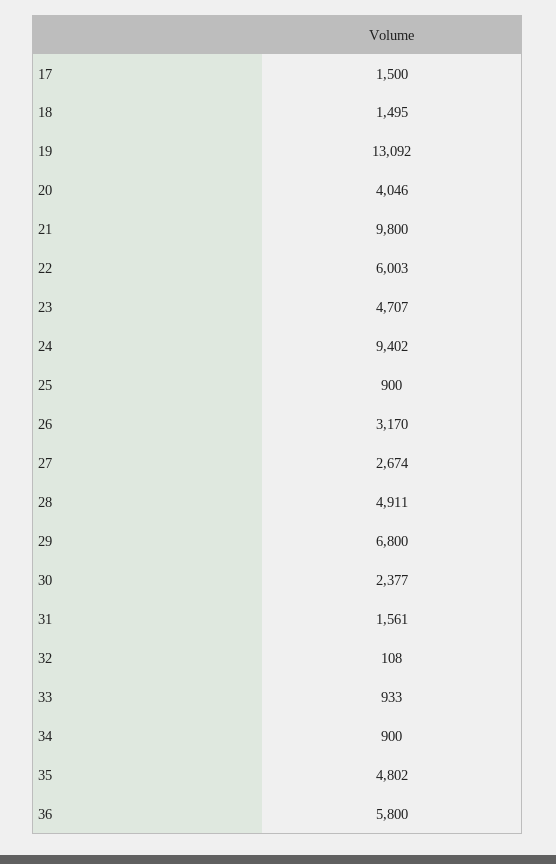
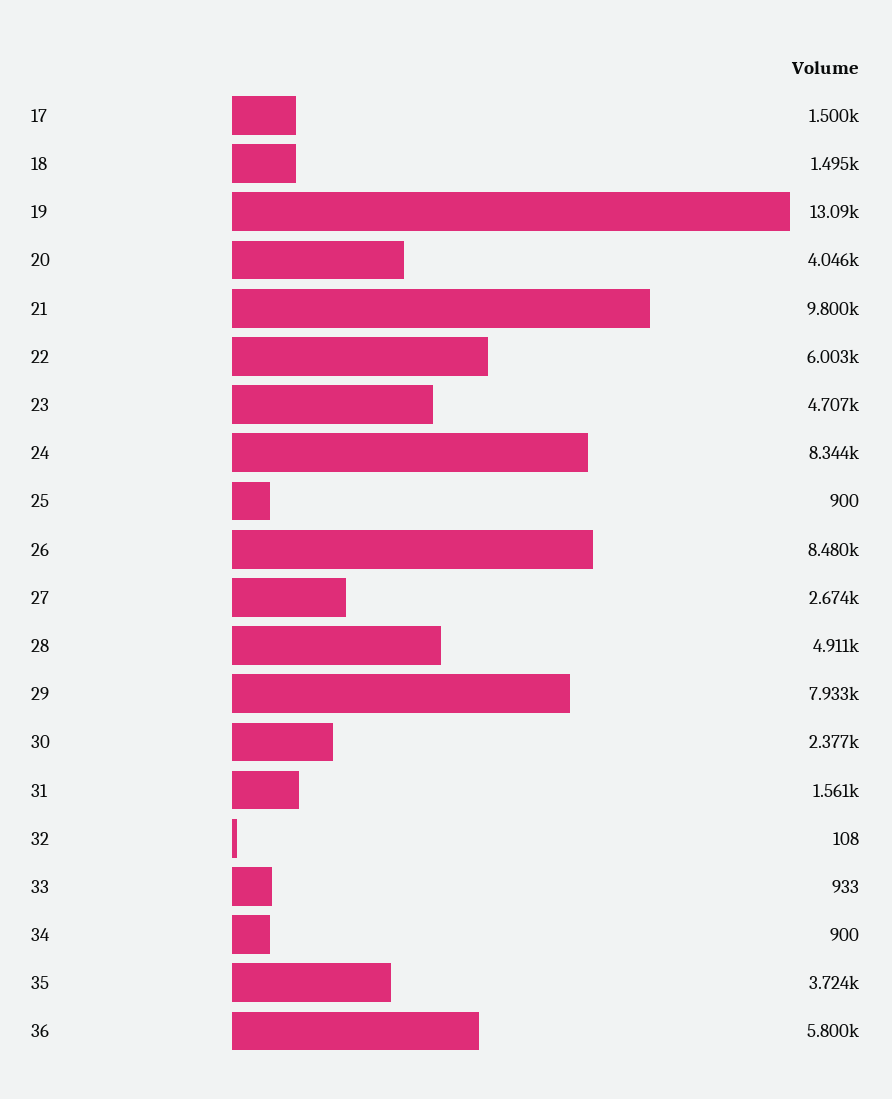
  {
    "17": 1500,
    "18": 1495,
    "19": 13092,
    "20": 4046,
    "21": 9800,
    "22": 6003,
    "23": 4707,
-   "24": 9402,
+   "24": 8344,
    "25": 900,
-   "26": 3170,
+   "26": 8480,
    "27": 2674,
    "28": 4911,
-   "29": 6800,
+   "29": 7933,
    "30": 2377,
    "31": 1561,
    "32": 108,
    "33": 933,
    "34": 900,
-   "35": 4802,
+   "35": 3724,
    "36": 5800
  }

